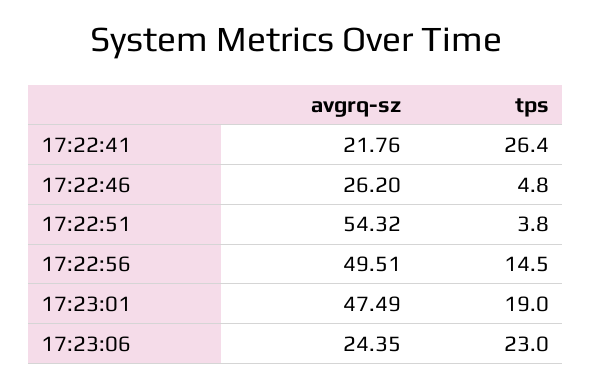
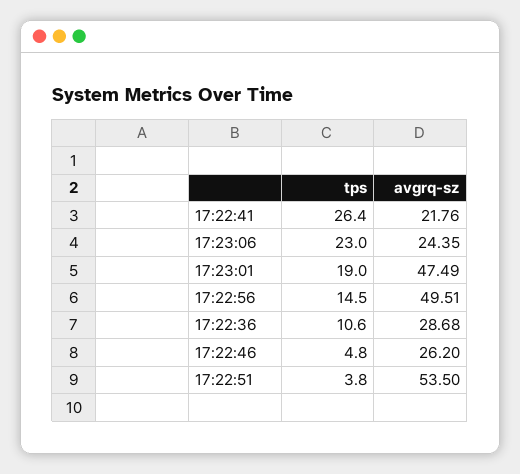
  {
    "avgrq-sz": {
      "17:22:41": 21.76,
      "17:22:46": 26.2,
-     "17:22:51": 54.32,
+     "17:22:51": 53.5,
      "17:22:56": 49.51,
      "17:23:01": 47.49,
-     "17:23:06": 24.35
+     "17:23:06": 24.35,
+     "17:22:36": 28.68
    },
    "tps": {
      "17:22:41": 26.4,
      "17:22:46": 4.8,
      "17:22:51": 3.8,
      "17:22:56": 14.5,
      "17:23:01": 19,
-     "17:23:06": 23
+     "17:23:06": 23,
+     "17:22:36": 10.6
    }
  }

